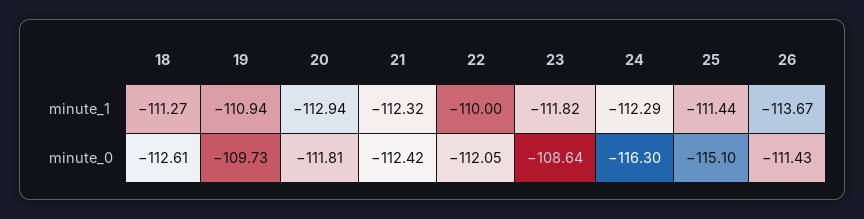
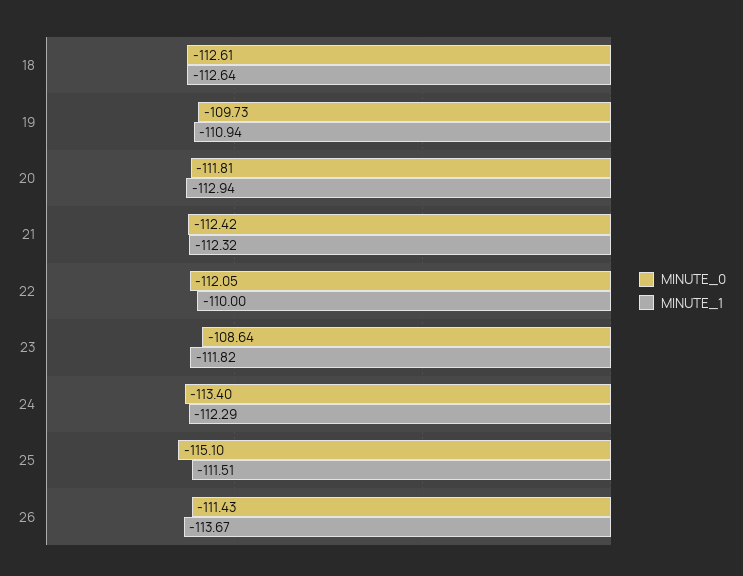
  {
    "minute_1": {
-     "18": -111.27,
+     "18": -112.64,
      "19": -110.94,
      "20": -112.94,
      "21": -112.32,
      "22": -110,
      "23": -111.82,
      "24": -112.29,
-     "25": -111.44,
+     "25": -111.51,
      "26": -113.67
    },
    "minute_0": {
      "18": -112.61,
      "19": -109.73,
      "20": -111.81,
      "21": -112.42,
      "22": -112.05,
      "23": -108.64,
-     "24": -116.3,
+     "24": -113.4,
      "25": -115.1,
      "26": -111.43
    }
  }

